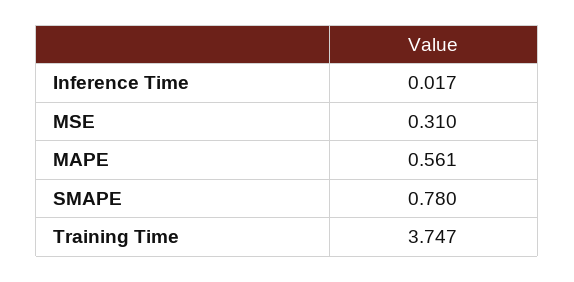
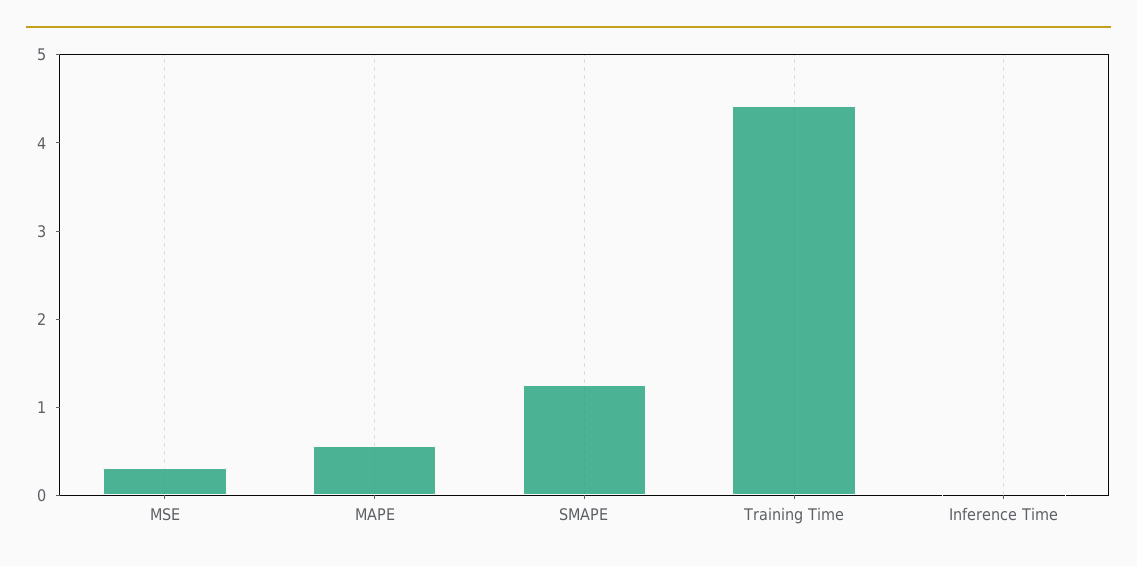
  {
    "Inference Time": 0.017,
    "MSE": 0.31,
    "MAPE": 0.561,
-   "SMAPE": 0.78,
+   "SMAPE": 1.2,
-   "Training Time": 3.747
+   "Training Time": 4.4
  }

